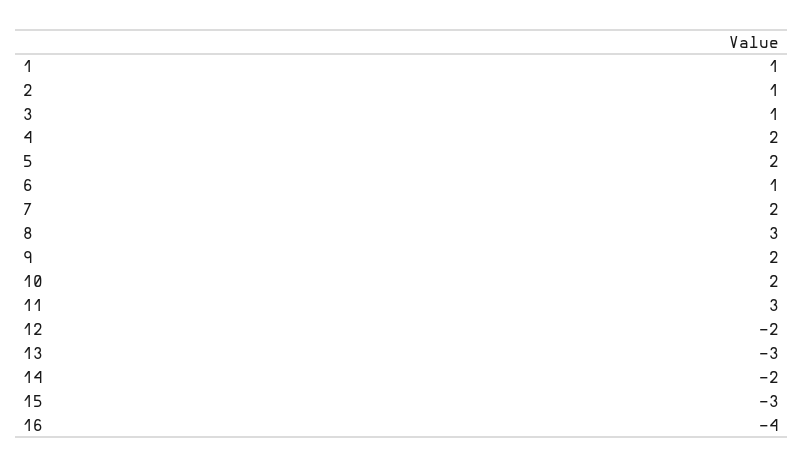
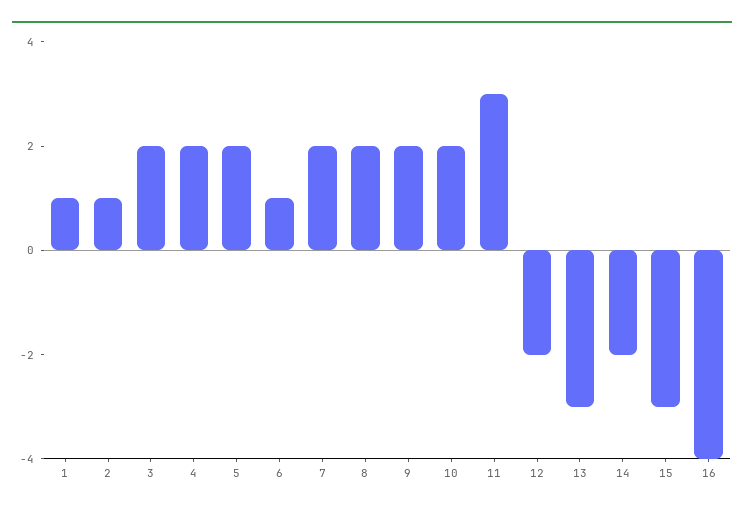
  {
    "1": 1,
    "2": 1,
-   "3": 1,
+   "3": 2,
    "4": 2,
    "5": 2,
    "6": 1,
    "7": 2,
-   "8": 3,
+   "8": 2,
    "9": 2,
    "10": 2,
    "11": 3,
    "12": -2,
    "13": -3,
    "14": -2,
    "15": -3,
    "16": -4
  }

